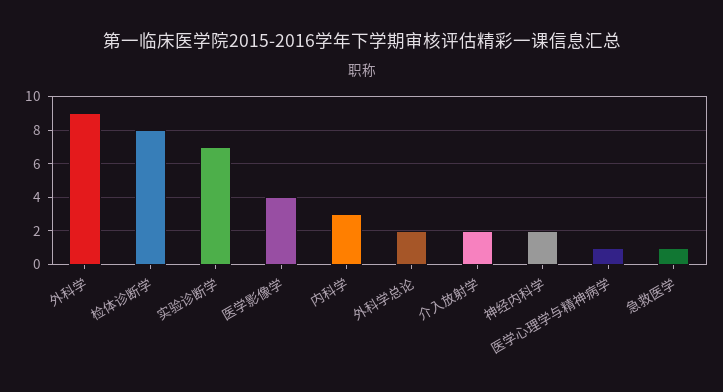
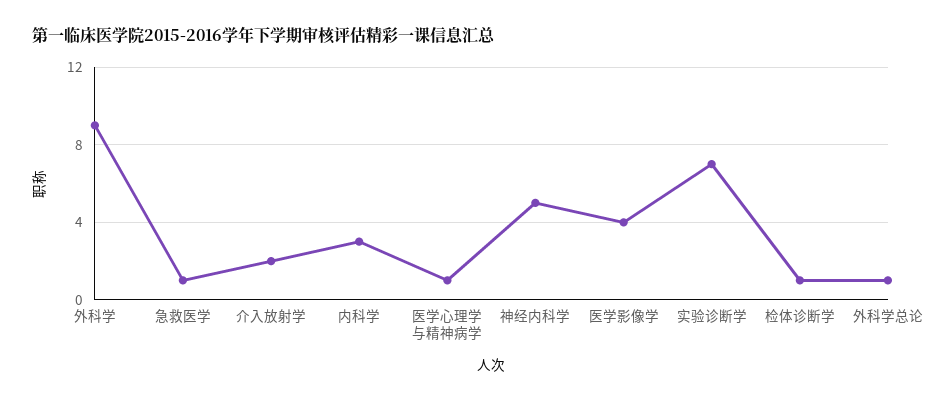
  {
    "外科学": 9,
-   "检体诊断学": 8,
+   "检体诊断学": 1,
    "实验诊断学": 7,
    "医学影像学": 4,
    "内科学": 3,
-   "外科学总论": 2,
+   "外科学总论": 1,
    "介入放射学": 2,
-   "神经内科学": 2,
+   "神经内科学": 5,
    "医学心理学与精神病学": 1,
    "急救医学": 1
  }

